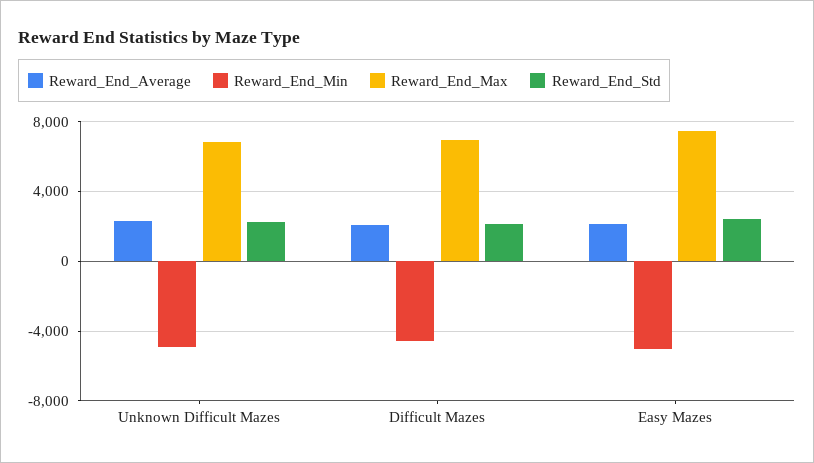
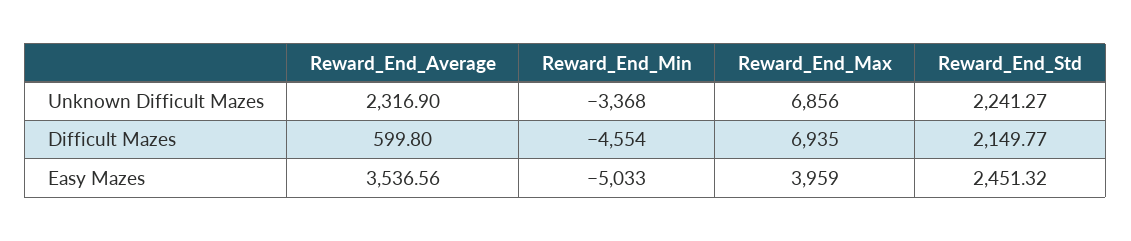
  {
    "Reward_End_Average": {
      "Unknown Difficult Mazes": 2316.9,
-     "Difficult Mazes": 2000,
+     "Difficult Mazes": 599.8,
-     "Easy Mazes": 2000
+     "Easy Mazes": 3536.56
    },
    "Reward_End_Min": {
-     "Unknown Difficult Mazes": -5000,
+     "Unknown Difficult Mazes": -3368,
      "Difficult Mazes": -4554,
      "Easy Mazes": -5033
    },
    "Reward_End_Max": {
      "Unknown Difficult Mazes": 6856,
      "Difficult Mazes": 6935,
-     "Easy Mazes": 7500
+     "Easy Mazes": 3959
    },
    "Reward_End_Std": {
      "Unknown Difficult Mazes": 2241.27,
      "Difficult Mazes": 2149.77,
      "Easy Mazes": 2451.32
    }
  }

